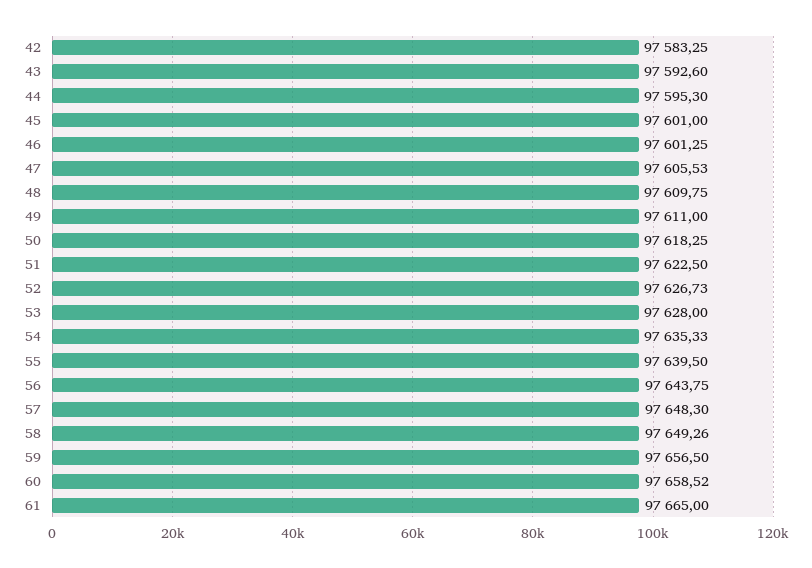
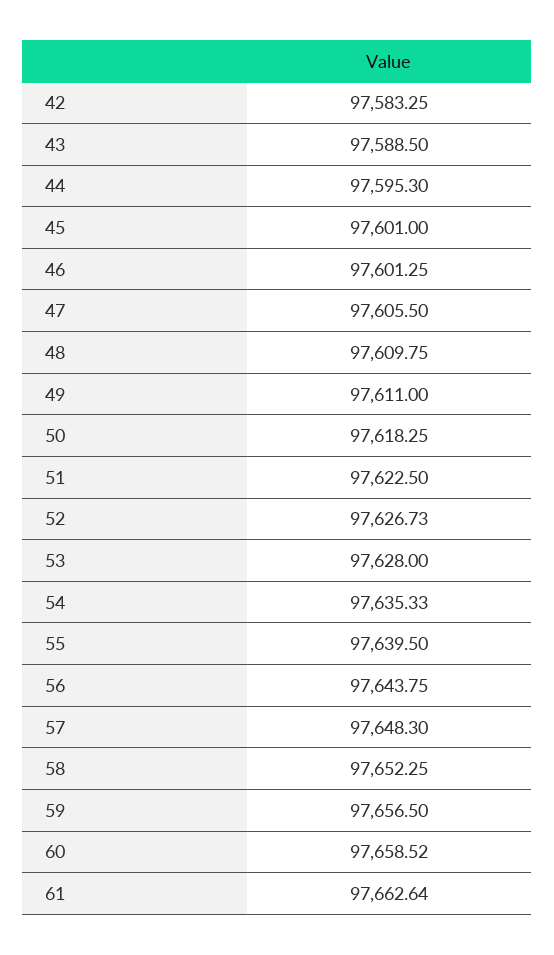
  {
    "42": 97583.25,
-   "43": 97592.6,
+   "43": 97588.5,
    "44": 97595.3,
    "45": 97601,
    "46": 97601.25,
-   "47": 97605.53,
+   "47": 97605.5,
    "48": 97609.75,
    "49": 97611,
    "50": 97618.25,
    "51": 97622.5,
    "52": 97626.73,
    "53": 97628,
    "54": 97635.33,
    "55": 97639.5,
    "56": 97643.75,
    "57": 97648.3,
-   "58": 97649.26,
+   "58": 97652.25,
    "59": 97656.5,
    "60": 97658.52,
-   "61": 97665
+   "61": 97662.64
  }

